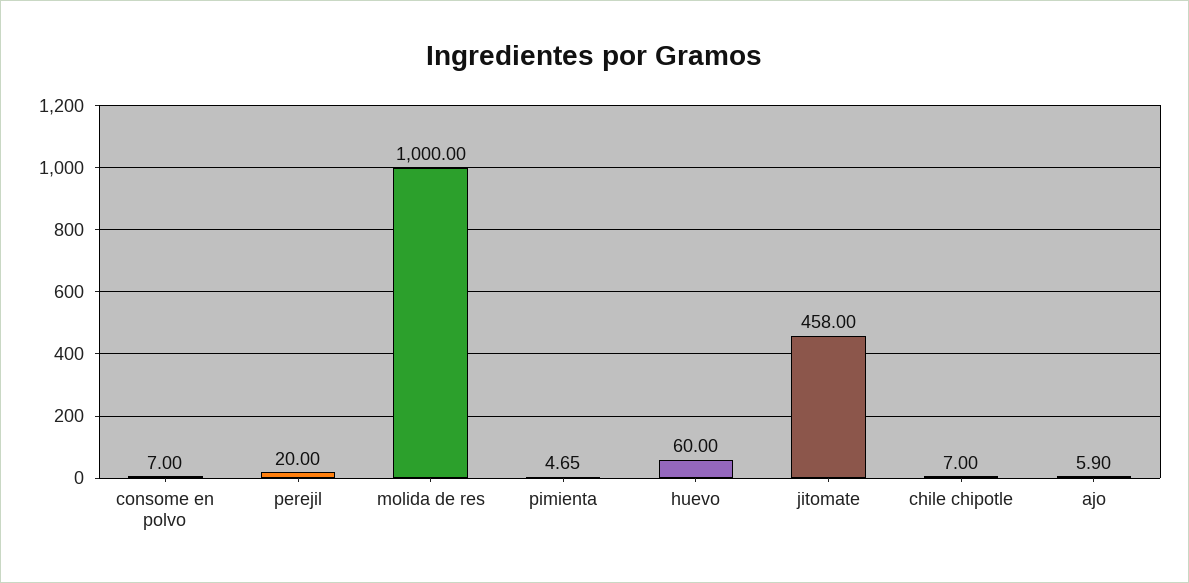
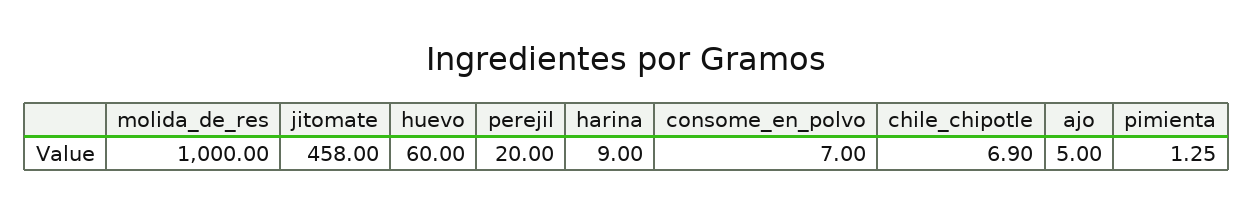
  {
    "consome en polvo": 7,
    "perejil": 20,
    "molida de res": 1000,
-   "pimienta": 4.65,
+   "pimienta": 1.25,
    "huevo": 60,
    "jitomate": 458,
-   "chile chipotle": 7,
+   "chile chipotle": 6.9,
-   "ajo": 5.9
+   "ajo": 5,
+   "harina": 9
  }

